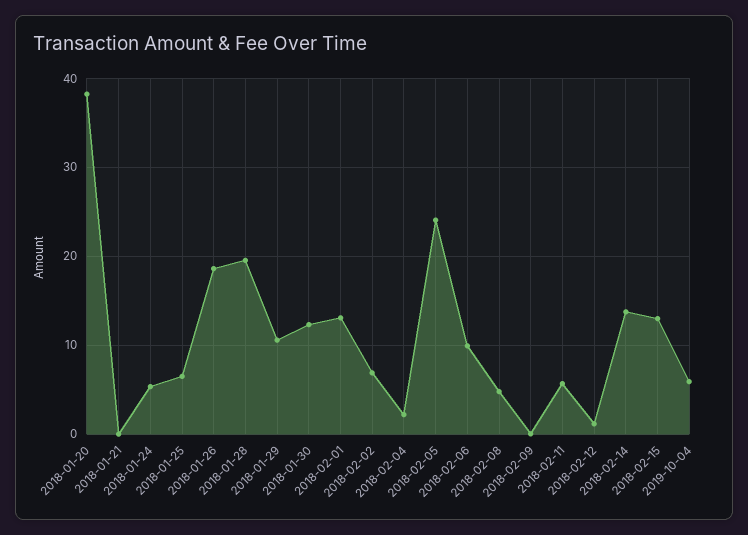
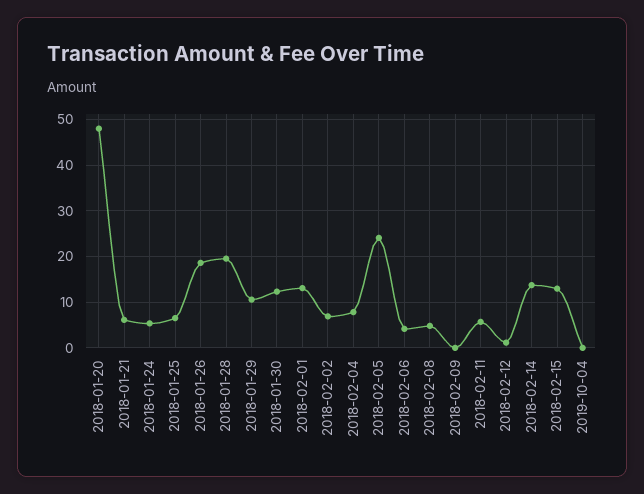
  {
-   "2018-01-20": 38,
+   "2018-01-20": 48,
-   "2018-01-21": 0,
+   "2018-01-21": 6,
    "2018-01-24": 5,
    "2018-01-25": 6,
    "2018-01-26": 19,
    "2018-01-28": 20,
    "2018-01-29": 11,
    "2018-01-30": 12,
    "2018-02-01": 13,
    "2018-02-02": 7,
-   "2018-02-04": 2,
+   "2018-02-04": 8,
    "2018-02-05": 24,
-   "2018-02-06": 10,
+   "2018-02-06": 4,
    "2018-02-08": 5,
    "2018-02-09": 0,
    "2018-02-11": 6,
    "2018-02-12": 1,
    "2018-02-14": 14,
    "2018-02-15": 13,
-   "2019-10-04": 6
+   "2019-10-04": 0
  }

